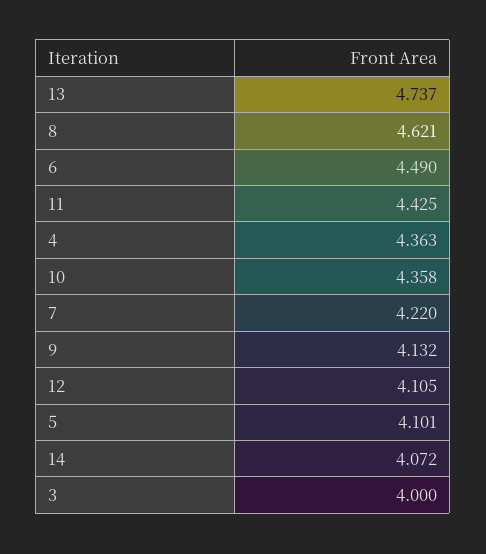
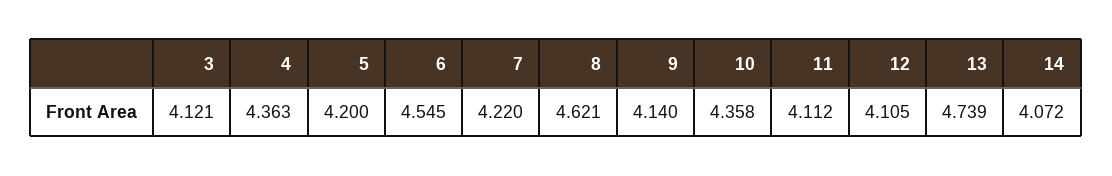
  {
-   "13": 4.737,
+   "13": 4.739,
    "8": 4.621,
-   "6": 4.49,
+   "6": 4.545,
-   "11": 4.425,
+   "11": 4.112,
    "4": 4.363,
    "10": 4.358,
    "7": 4.22,
-   "9": 4.132,
+   "9": 4.14,
    "12": 4.105,
-   "5": 4.101,
+   "5": 4.2,
    "14": 4.072,
-   "3": 4
+   "3": 4.121
  }

